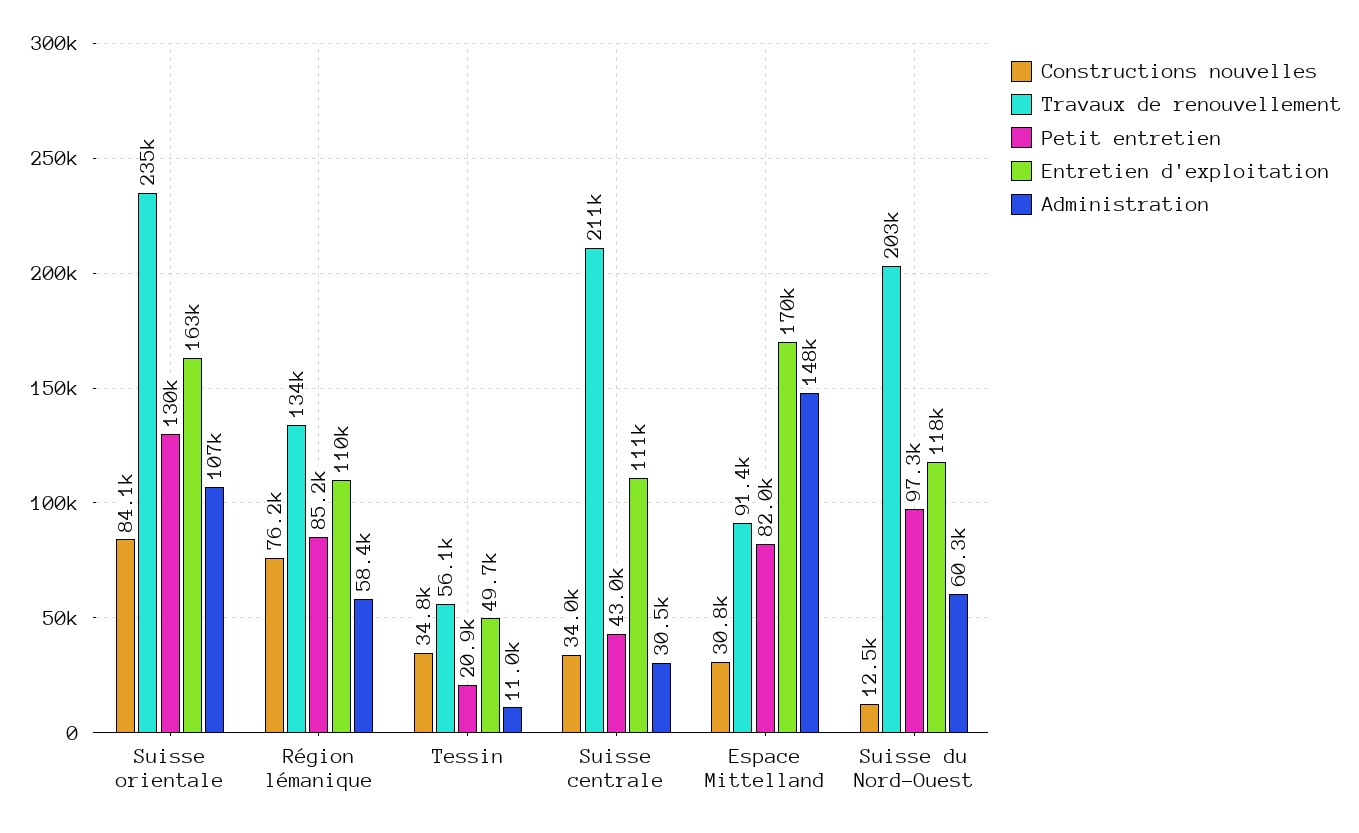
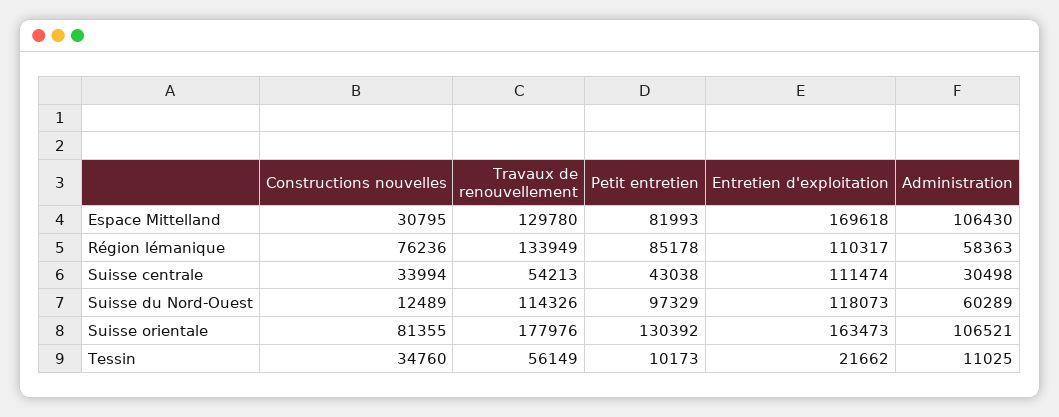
  {
    "Constructions nouvelles": {
-     "Suisse orientale": 84100,
+     "Suisse orientale": 81355,
      "Région lémanique": 76236,
      "Tessin": 34760,
      "Suisse centrale": 33994,
      "Espace Mittelland": 30795,
      "Suisse du Nord-Ouest": 12489
    },
    "Travaux de renouvellement": {
-     "Suisse orientale": 235000,
+     "Suisse orientale": 177976,
      "Région lémanique": 133949,
      "Tessin": 56149,
-     "Suisse centrale": 211000,
+     "Suisse centrale": 54213,
-     "Espace Mittelland": 91400,
+     "Espace Mittelland": 129780,
-     "Suisse du Nord-Ouest": 203000
+     "Suisse du Nord-Ouest": 114326
    },
    "Petit entretien": {
      "Suisse orientale": 130392,
      "Région lémanique": 85178,
-     "Tessin": 20900,
+     "Tessin": 10173,
      "Suisse centrale": 43038,
      "Espace Mittelland": 81993,
      "Suisse du Nord-Ouest": 97329
    },
    "Entretien d'exploitation": {
      "Suisse orientale": 163473,
      "Région lémanique": 110317,
-     "Tessin": 49700,
+     "Tessin": 21662,
      "Suisse centrale": 111474,
      "Espace Mittelland": 169618,
      "Suisse du Nord-Ouest": 118073
    },
    "Administration": {
      "Suisse orientale": 106521,
      "Région lémanique": 58363,
      "Tessin": 11025,
      "Suisse centrale": 30498,
-     "Espace Mittelland": 148000,
+     "Espace Mittelland": 106430,
      "Suisse du Nord-Ouest": 60289
    }
  }

